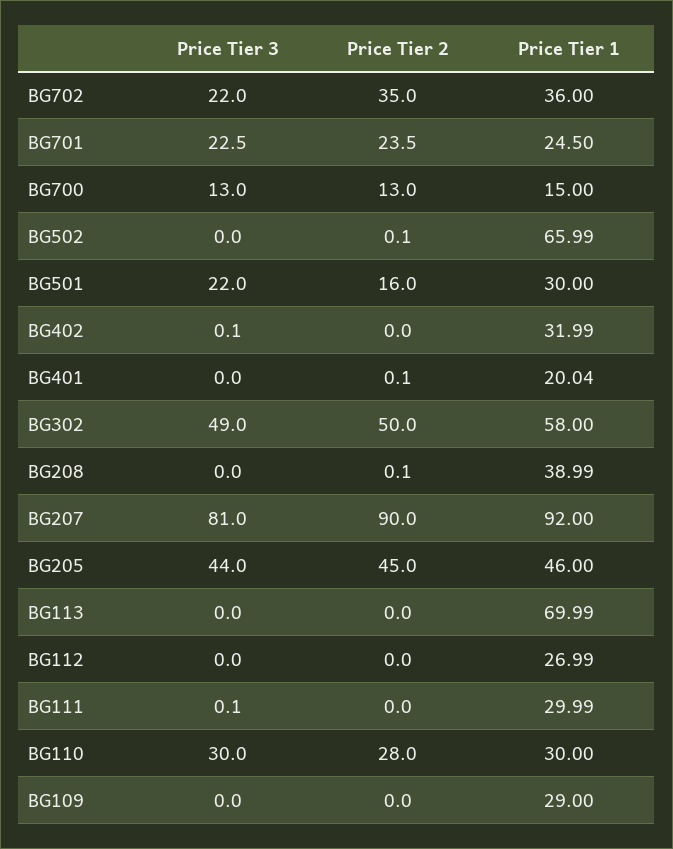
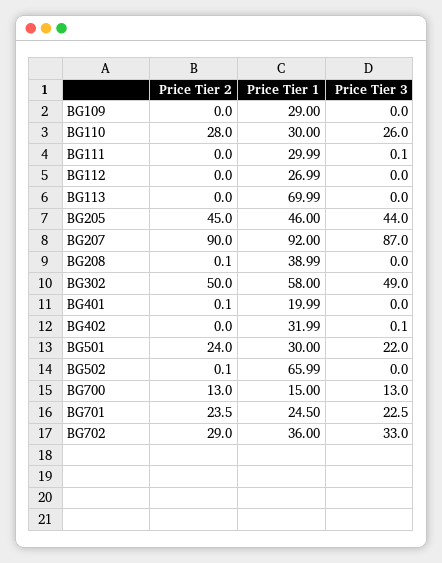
  {
    "Price Tier 3": {
-     "BG702": 22,
+     "BG702": 33,
      "BG701": 22.5,
      "BG700": 13,
      "BG502": 0,
      "BG501": 22,
      "BG402": 0.1,
      "BG401": 0,
      "BG302": 49,
      "BG208": 0,
-     "BG207": 81,
+     "BG207": 87,
      "BG205": 44,
      "BG113": 0,
      "BG112": 0,
      "BG111": 0.1,
-     "BG110": 30,
+     "BG110": 26,
      "BG109": 0
    },
    "Price Tier 2": {
-     "BG702": 35,
+     "BG702": 29,
      "BG701": 23.5,
      "BG700": 13,
      "BG502": 0.1,
-     "BG501": 16,
+     "BG501": 24,
      "BG402": 0,
      "BG401": 0.1,
      "BG302": 50,
      "BG208": 0.1,
      "BG207": 90,
      "BG205": 45,
      "BG113": 0,
      "BG112": 0,
      "BG111": 0,
      "BG110": 28,
      "BG109": 0
    },
    "Price Tier 1": {
      "BG702": 36,
      "BG701": 24.5,
      "BG700": 15,
      "BG502": 65.99,
      "BG501": 30,
      "BG402": 31.99,
-     "BG401": 20.04,
+     "BG401": 19.99,
      "BG302": 58,
      "BG208": 38.99,
      "BG207": 92,
      "BG205": 46,
      "BG113": 69.99,
      "BG112": 26.99,
      "BG111": 29.99,
      "BG110": 30,
      "BG109": 29
    }
  }

